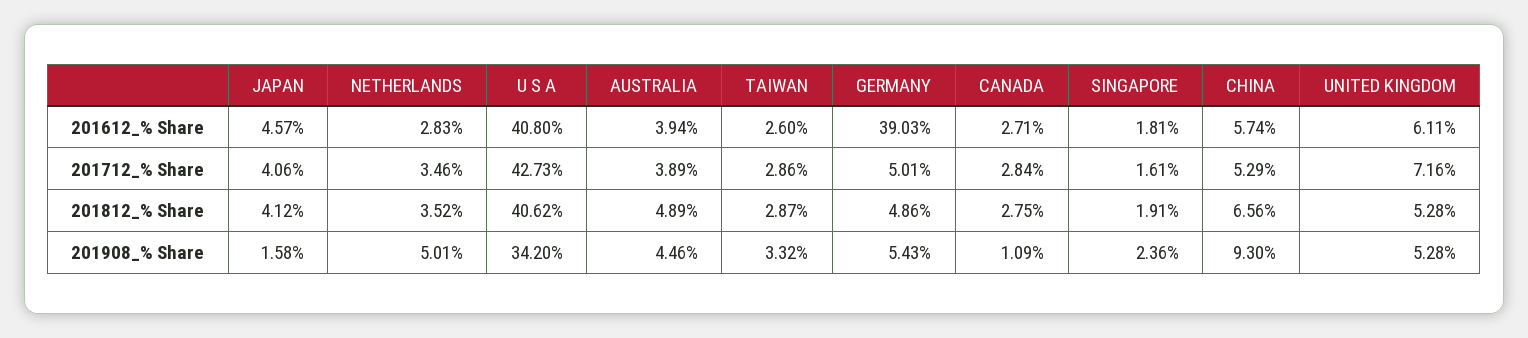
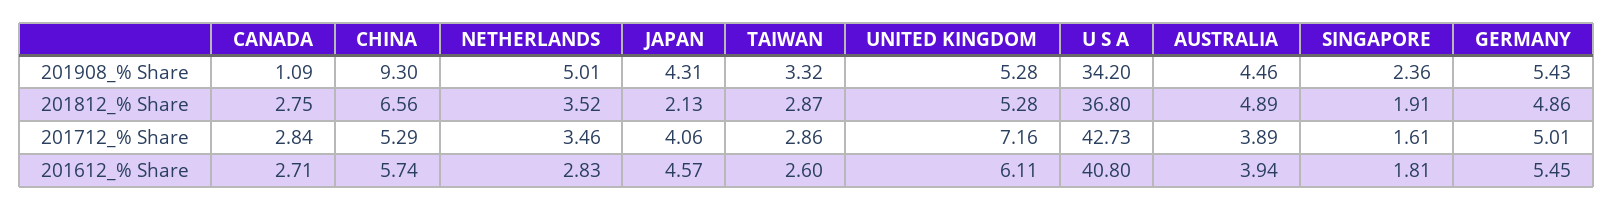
  {
    "JAPAN": {
      "201612_% Share": 4.57,
      "201712_% Share": 4.06,
-     "201812_% Share": 4.12,
+     "201812_% Share": 2.13,
-     "201908_% Share": 1.58
+     "201908_% Share": 4.31
    },
    "NETHERLANDS": {
      "201612_% Share": 2.83,
      "201712_% Share": 3.46,
      "201812_% Share": 3.52,
      "201908_% Share": 5.01
    },
    "U S A": {
      "201612_% Share": 40.8,
      "201712_% Share": 42.73,
-     "201812_% Share": 40.62,
+     "201812_% Share": 36.8,
      "201908_% Share": 34.2
    },
    "AUSTRALIA": {
      "201612_% Share": 3.94,
      "201712_% Share": 3.89,
      "201812_% Share": 4.89,
      "201908_% Share": 4.46
    },
    "TAIWAN": {
      "201612_% Share": 2.6,
      "201712_% Share": 2.86,
      "201812_% Share": 2.87,
      "201908_% Share": 3.32
    },
    "GERMANY": {
-     "201612_% Share": 39.03,
+     "201612_% Share": 5.45,
      "201712_% Share": 5.01,
      "201812_% Share": 4.86,
      "201908_% Share": 5.43
    },
    "CANADA": {
      "201612_% Share": 2.71,
      "201712_% Share": 2.84,
      "201812_% Share": 2.75,
      "201908_% Share": 1.09
    },
    "SINGAPORE": {
      "201612_% Share": 1.81,
      "201712_% Share": 1.61,
      "201812_% Share": 1.91,
      "201908_% Share": 2.36
    },
    "CHINA": {
      "201612_% Share": 5.74,
      "201712_% Share": 5.29,
      "201812_% Share": 6.56,
      "201908_% Share": 9.3
    },
    "UNITED KINGDOM": {
      "201612_% Share": 6.11,
      "201712_% Share": 7.16,
      "201812_% Share": 5.28,
      "201908_% Share": 5.28
    }
  }

